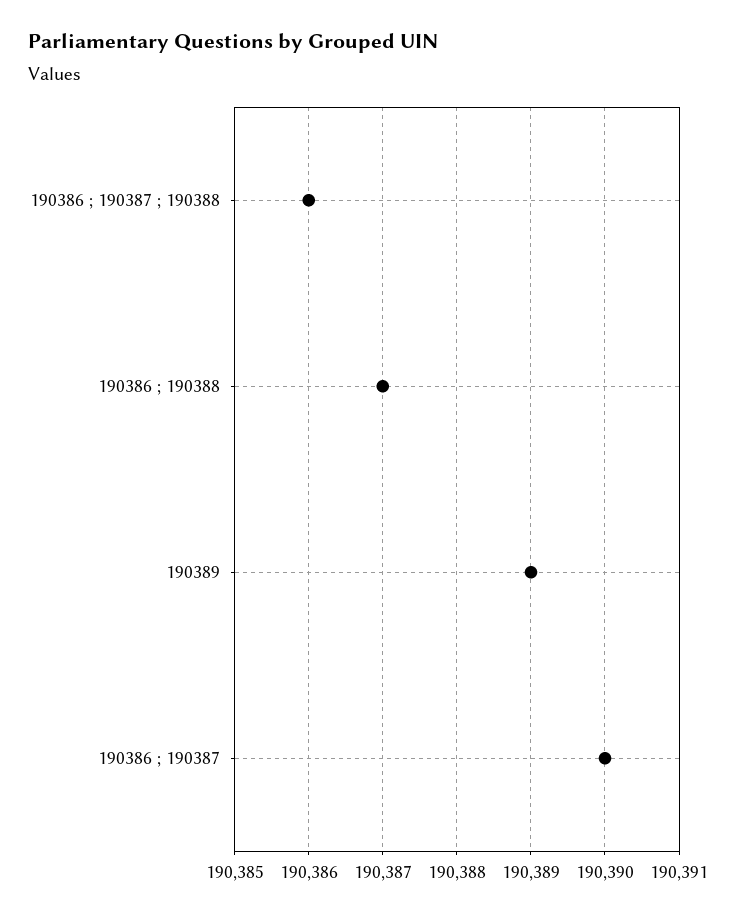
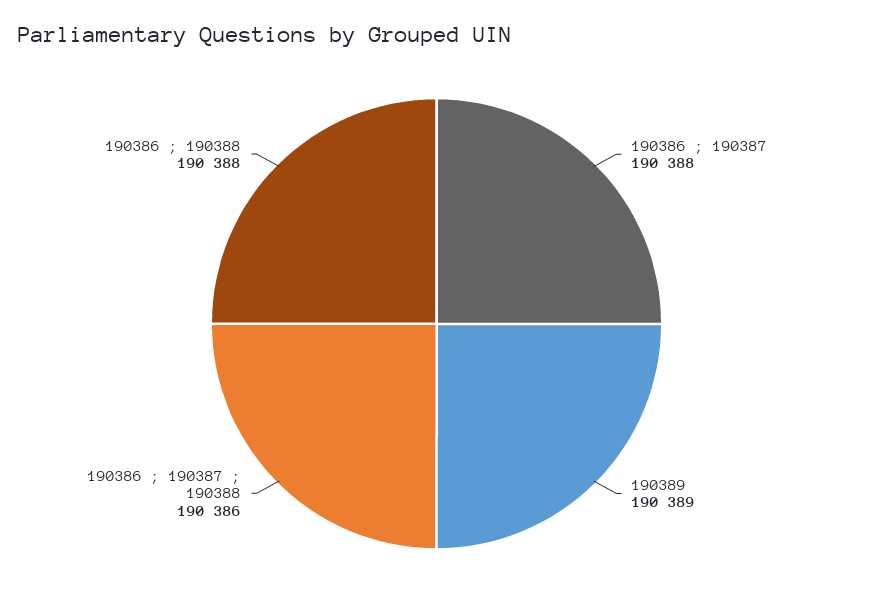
  {
    "190386 ; 190387 ; 190388": 190386,
-   "190386 ; 190388": 190387,
+   "190386 ; 190388": 190388,
    "190389": 190389,
-   "190386 ; 190387": 190390
+   "190386 ; 190387": 190388
  }

